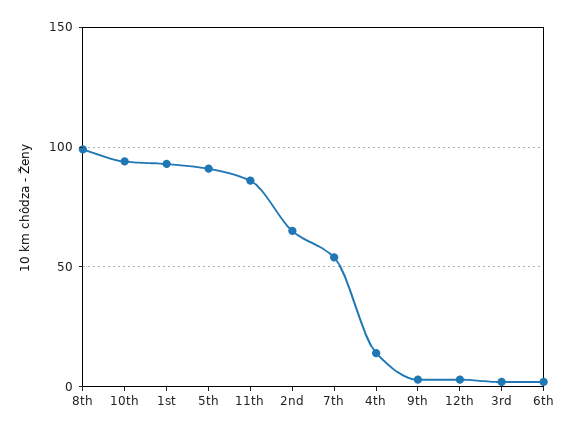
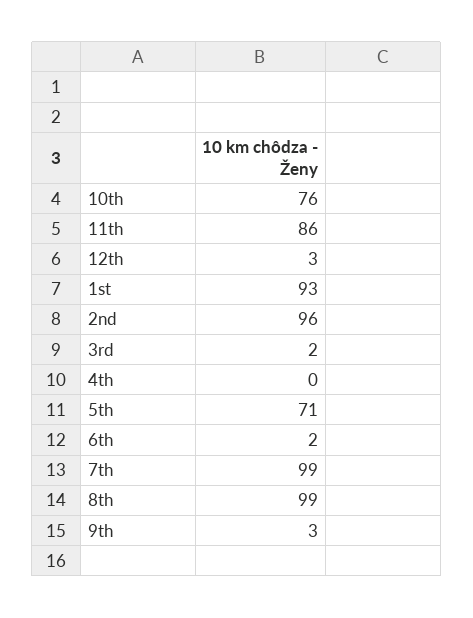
  {
    "8th": 99,
-   "10th": 95,
+   "10th": 76,
    "1st": 93,
-   "5th": 90,
+   "5th": 71,
    "11th": 86,
-   "2nd": 65,
+   "2nd": 96,
-   "7th": 55,
+   "7th": 99,
-   "4th": 15,
+   "4th": 0,
    "9th": 3,
    "12th": 3,
    "3rd": 2,
    "6th": 2
  }

